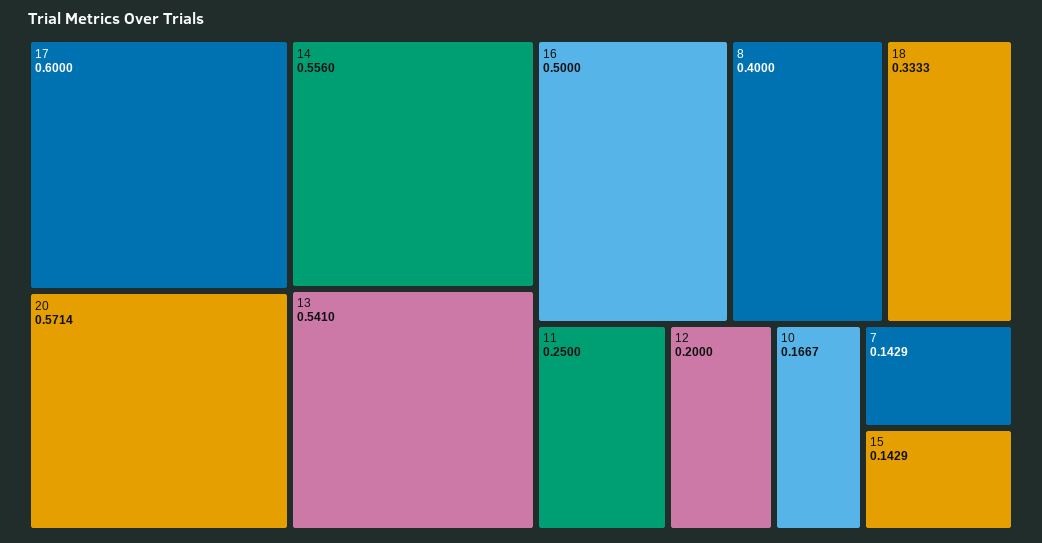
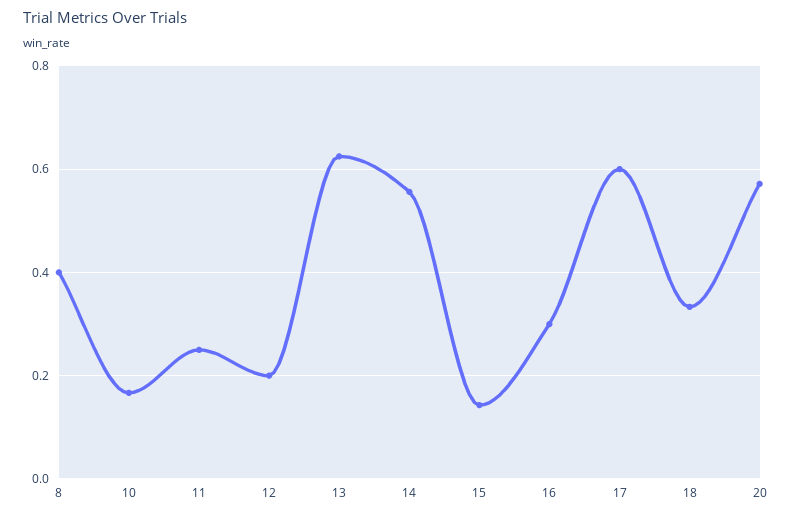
  {
    "17": 0.6,
    "20": 0.5714,
    "14": 0.556,
-   "13": 0.541,
+   "13": 0.62,
-   "16": 0.5,
+   "16": 0.3,
    "8": 0.4,
    "18": 0.3333,
    "11": 0.25,
    "12": 0.2,
    "10": 0.1667,
-   "7": 0.1429,
    "15": 0.1429
  }

